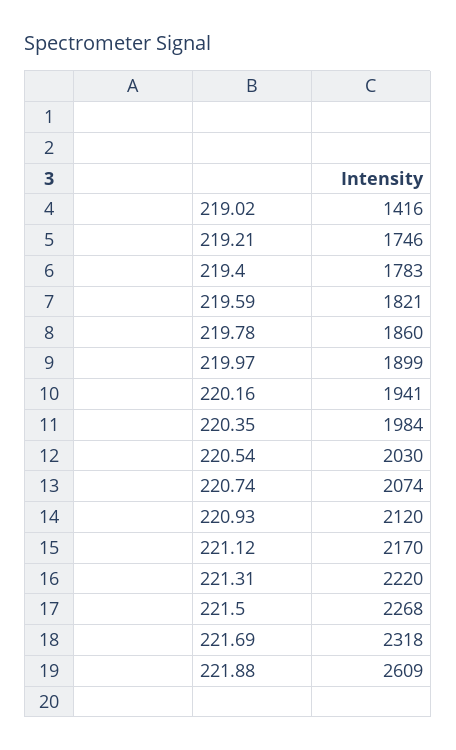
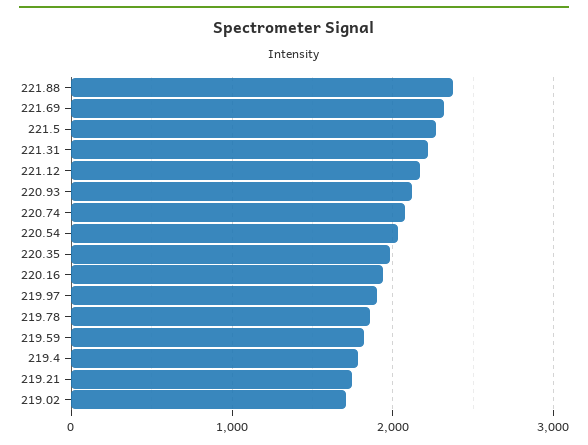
  {
-   "219.02": 1416,
+   "219.02": 1700,
    "219.21": 1746,
    "219.4": 1783,
    "219.59": 1821,
    "219.78": 1860,
    "219.97": 1899,
    "220.16": 1941,
    "220.35": 1984,
    "220.54": 2030,
    "220.74": 2074,
    "220.93": 2120,
    "221.12": 2170,
    "221.31": 2220,
    "221.5": 2268,
    "221.69": 2318,
-   "221.88": 2609
+   "221.88": 2400
  }

